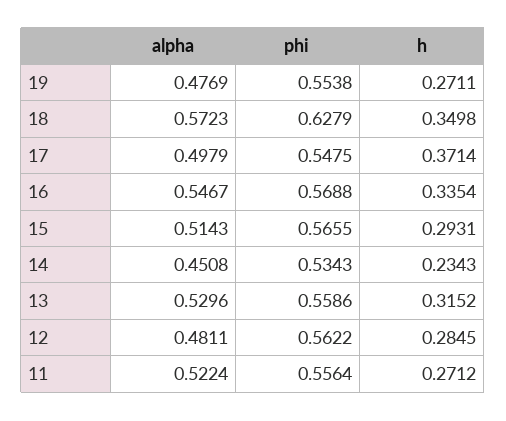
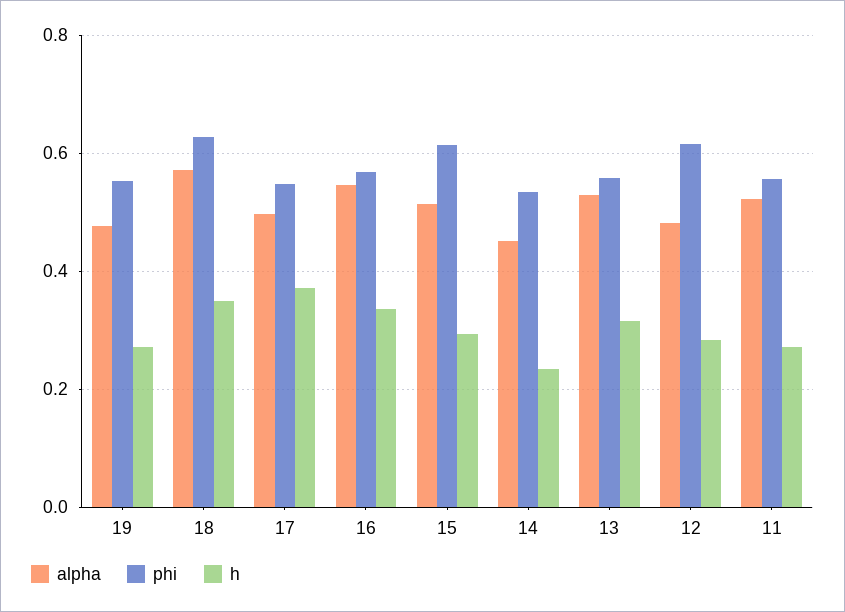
  {
    "alpha": {
      "19": 0.4769,
      "18": 0.5723,
      "17": 0.4979,
      "16": 0.5467,
      "15": 0.5143,
      "14": 0.4508,
      "13": 0.5296,
      "12": 0.4811,
      "11": 0.5224
    },
    "phi": {
      "19": 0.5538,
      "18": 0.6279,
      "17": 0.5475,
      "16": 0.5688,
-     "15": 0.5655,
+     "15": 0.62,
      "14": 0.5343,
      "13": 0.5586,
-     "12": 0.5622,
+     "12": 0.62,
      "11": 0.5564
    },
    "h": {
      "19": 0.2711,
      "18": 0.3498,
      "17": 0.3714,
      "16": 0.3354,
      "15": 0.2931,
      "14": 0.2343,
      "13": 0.3152,
      "12": 0.2845,
      "11": 0.2712
    }
  }

